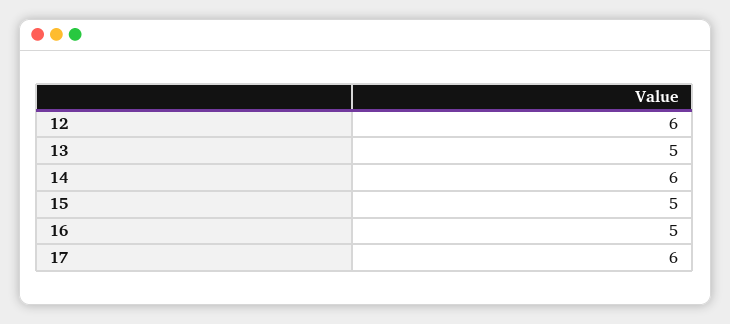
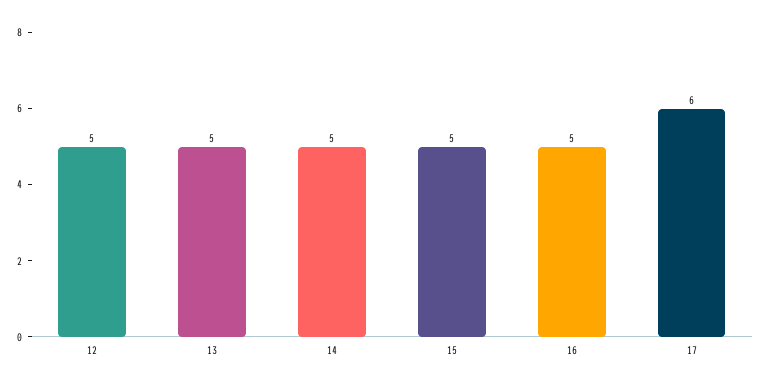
  {
-   "12": 6,
+   "12": 5,
    "13": 5,
-   "14": 6,
+   "14": 5,
    "15": 5,
    "16": 5,
    "17": 6
  }

